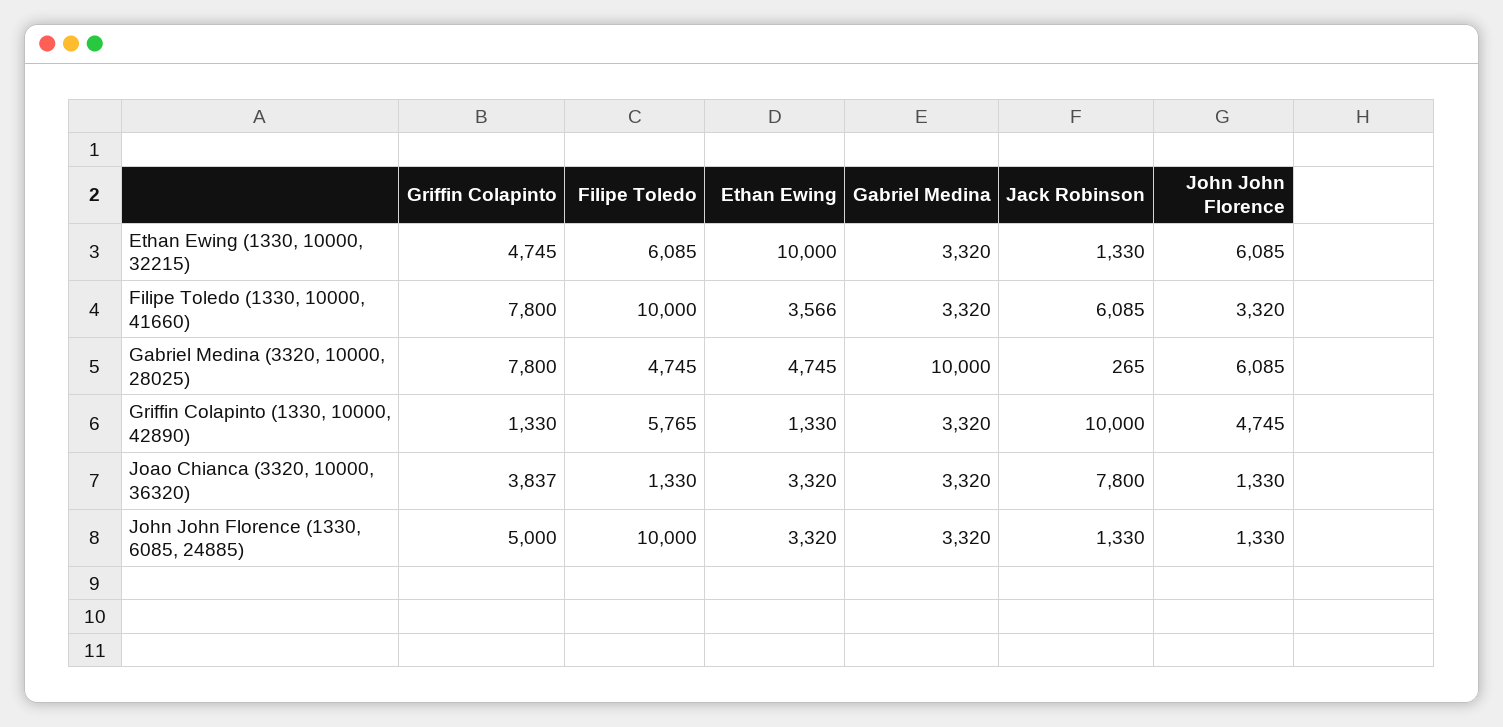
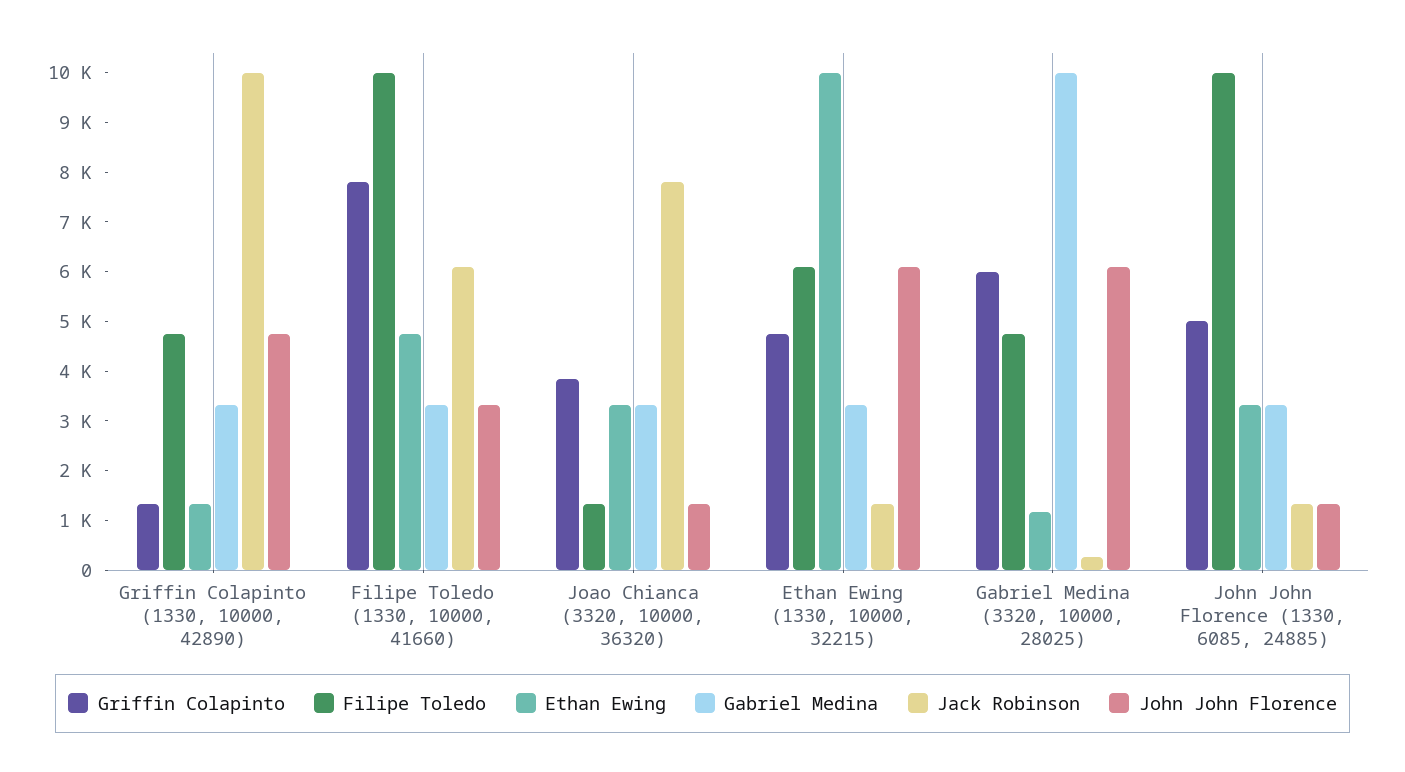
  {
    "Griffin Colapinto": {
      "Ethan Ewing (1330, 10000, 32215)": 4745,
      "Filipe Toledo (1330, 10000, 41660)": 7800,
-     "Gabriel Medina (3320, 10000, 28025)": 7800,
+     "Gabriel Medina (3320, 10000, 28025)": 6000,
      "Griffin Colapinto (1330, 10000, 42890)": 1330,
      "Joao Chianca (3320, 10000, 36320)": 3837,
      "John John Florence (1330, 6085, 24885)": 5000
    },
    "Filipe Toledo": {
      "Ethan Ewing (1330, 10000, 32215)": 6085,
      "Filipe Toledo (1330, 10000, 41660)": 10000,
      "Gabriel Medina (3320, 10000, 28025)": 4745,
-     "Griffin Colapinto (1330, 10000, 42890)": 5765,
+     "Griffin Colapinto (1330, 10000, 42890)": 4800,
      "Joao Chianca (3320, 10000, 36320)": 1330,
      "John John Florence (1330, 6085, 24885)": 10000
    },
    "Ethan Ewing": {
      "Ethan Ewing (1330, 10000, 32215)": 10000,
-     "Filipe Toledo (1330, 10000, 41660)": 3566,
+     "Filipe Toledo (1330, 10000, 41660)": 4800,
-     "Gabriel Medina (3320, 10000, 28025)": 4745,
+     "Gabriel Medina (3320, 10000, 28025)": 1200,
      "Griffin Colapinto (1330, 10000, 42890)": 1330,
      "Joao Chianca (3320, 10000, 36320)": 3320,
      "John John Florence (1330, 6085, 24885)": 3320
    },
    "Gabriel Medina": {
      "Ethan Ewing (1330, 10000, 32215)": 3320,
      "Filipe Toledo (1330, 10000, 41660)": 3320,
      "Gabriel Medina (3320, 10000, 28025)": 10000,
      "Griffin Colapinto (1330, 10000, 42890)": 3320,
      "Joao Chianca (3320, 10000, 36320)": 3320,
      "John John Florence (1330, 6085, 24885)": 3320
    },
    "Jack Robinson": {
      "Ethan Ewing (1330, 10000, 32215)": 1330,
      "Filipe Toledo (1330, 10000, 41660)": 6085,
      "Gabriel Medina (3320, 10000, 28025)": 265,
      "Griffin Colapinto (1330, 10000, 42890)": 10000,
      "Joao Chianca (3320, 10000, 36320)": 7800,
      "John John Florence (1330, 6085, 24885)": 1330
    },
    "John John Florence": {
      "Ethan Ewing (1330, 10000, 32215)": 6085,
      "Filipe Toledo (1330, 10000, 41660)": 3320,
      "Gabriel Medina (3320, 10000, 28025)": 6085,
      "Griffin Colapinto (1330, 10000, 42890)": 4745,
      "Joao Chianca (3320, 10000, 36320)": 1330,
      "John John Florence (1330, 6085, 24885)": 1330
    }
  }

